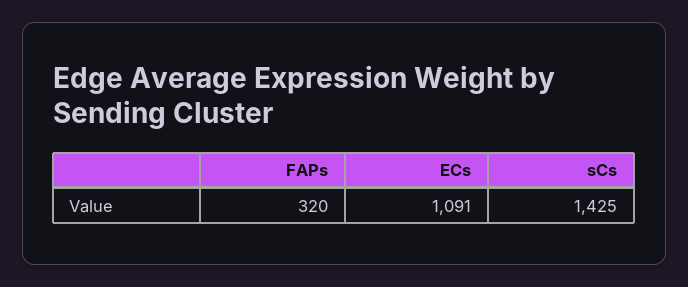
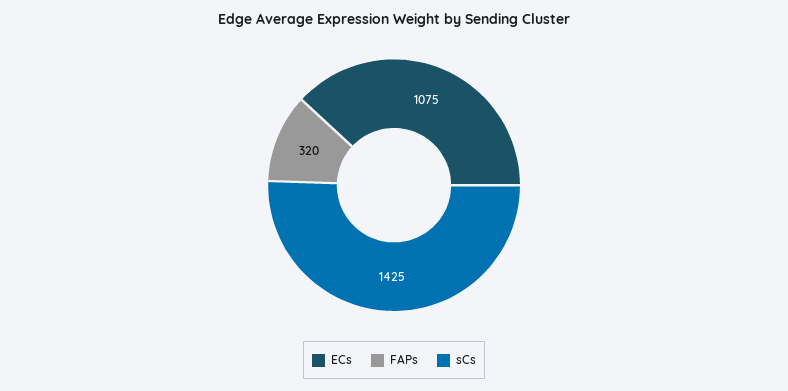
  {
    "FAPs": 320,
-   "ECs": 1091,
+   "ECs": 1075,
    "sCs": 1425
  }

